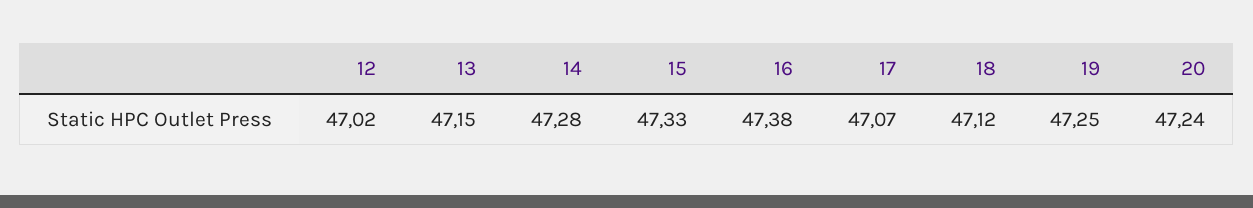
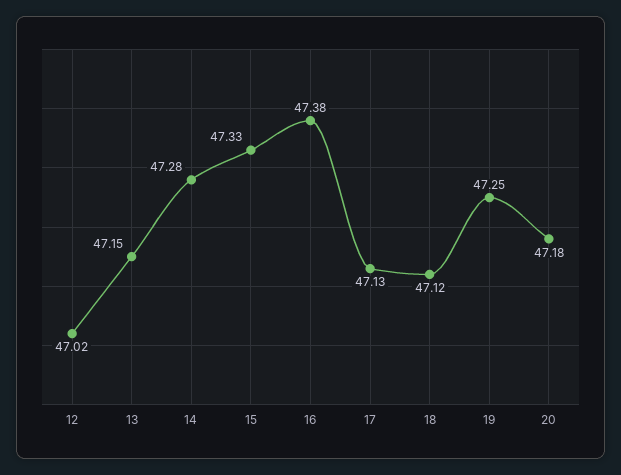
  {
    "12": 47.02,
    "13": 47.15,
    "14": 47.28,
    "15": 47.33,
    "16": 47.38,
-   "17": 47.07,
+   "17": 47.13,
    "18": 47.12,
    "19": 47.25,
-   "20": 47.24
+   "20": 47.18
  }

